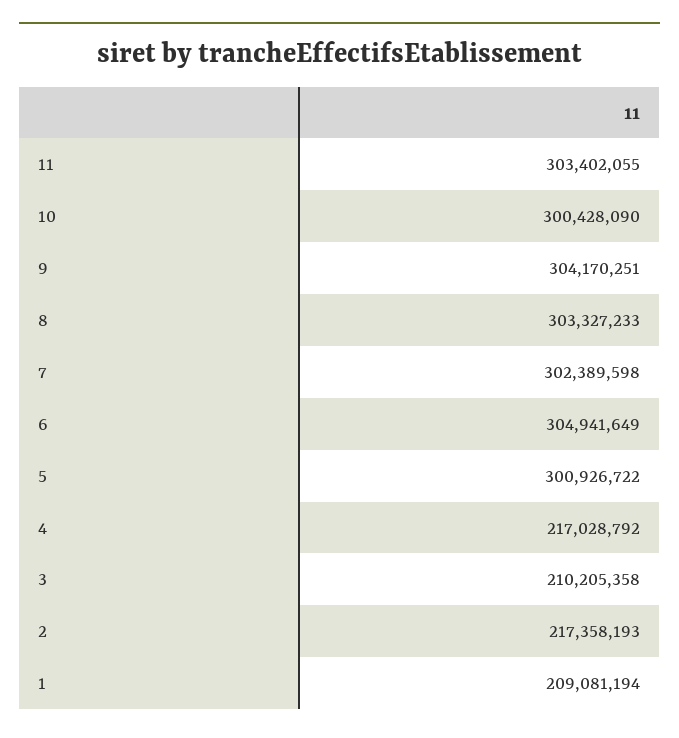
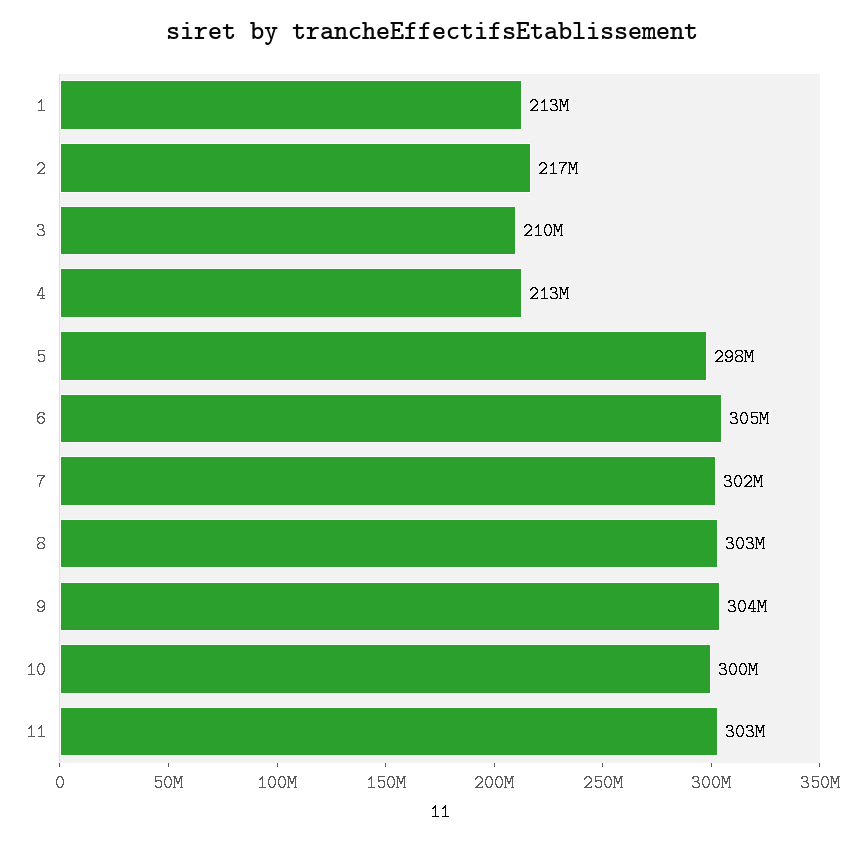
  {
    "11": 303402055,
    "10": 300428090,
    "9": 304170251,
    "8": 303327233,
    "7": 302389598,
    "6": 304941649,
-   "5": 300926722,
+   "5": 298000000,
-   "4": 217028792,
+   "4": 213000000,
    "3": 210205358,
    "2": 217358193,
-   "1": 209081194
+   "1": 213000000
  }

